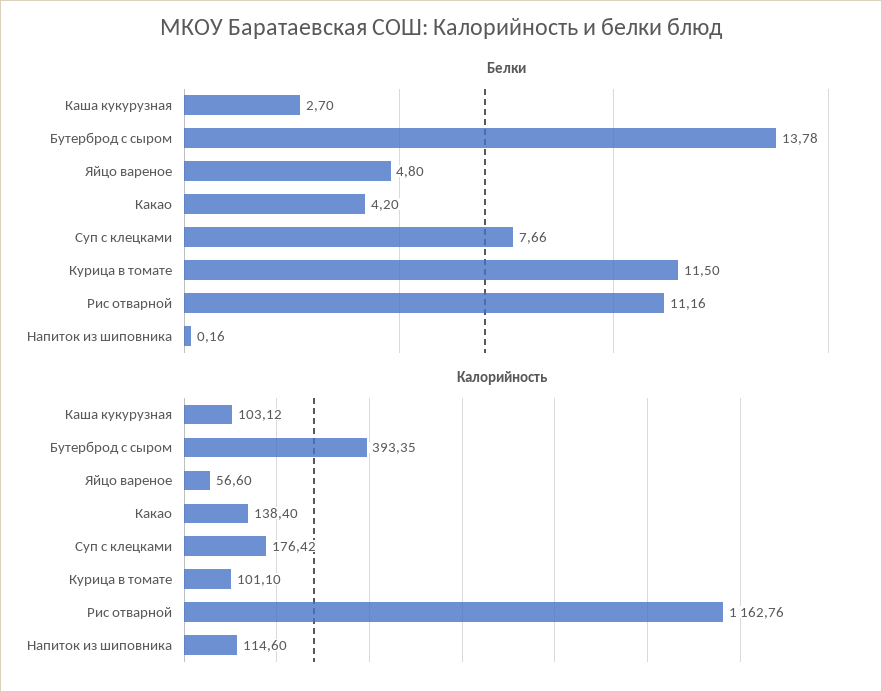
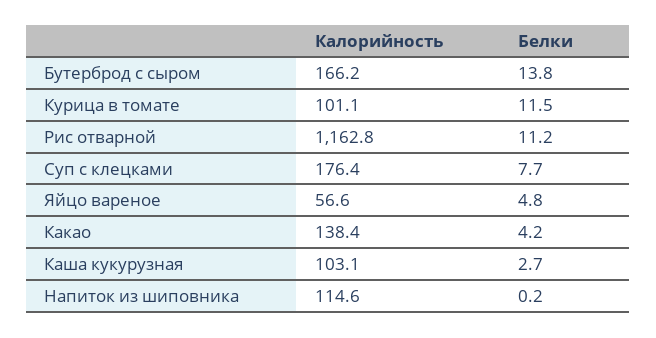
  {
    "Белки": {
      "Каша кукурузная": 2.7,
      "Бутерброд с сыром": 13.78,
      "Яйцо вареное": 4.8,
      "Какао": 4.2,
      "Суп с клецками": 7.66,
      "Курица в томате": 11.5,
      "Рис отварной": 11.16,
      "Напиток из шиповника": 0.16
    },
    "Калорийность": {
      "Каша кукурузная": 103.12,
-     "Бутерброд с сыром": 393.35,
+     "Бутерброд с сыром": 166.2,
      "Яйцо вареное": 56.6,
      "Какао": 138.4,
      "Суп с клецками": 176.42,
      "Курица в томате": 101.1,
      "Рис отварной": 1162.76,
      "Напиток из шиповника": 114.6
    }
  }

